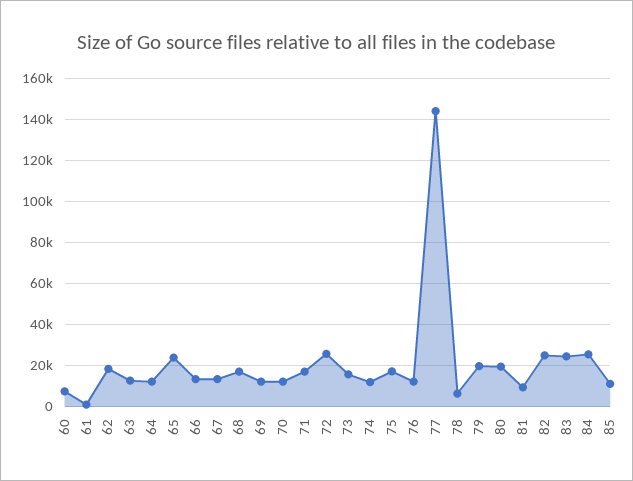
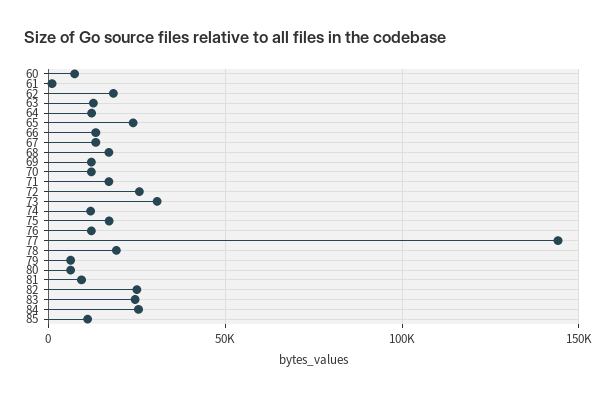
  {
    "60": 5000,
    "61": 0,
    "62": 20000,
    "63": 15000,
    "64": 10000,
    "65": 25000,
    "66": 15000,
    "67": 15000,
    "68": 15000,
    "69": 10000,
    "70": 10000,
    "71": 15000,
    "72": 25000,
-   "73": 15000,
+   "73": 30000,
    "74": 10000,
    "75": 15000,
    "76": 10000,
    "77": 145000,
-   "78": 5000,
+   "78": 20000,
-   "79": 20000,
+   "79": 5000,
-   "80": 20000,
+   "80": 5000,
    "81": 10000,
    "82": 25000,
    "83": 25000,
    "84": 25000,
    "85": 10000
  }

